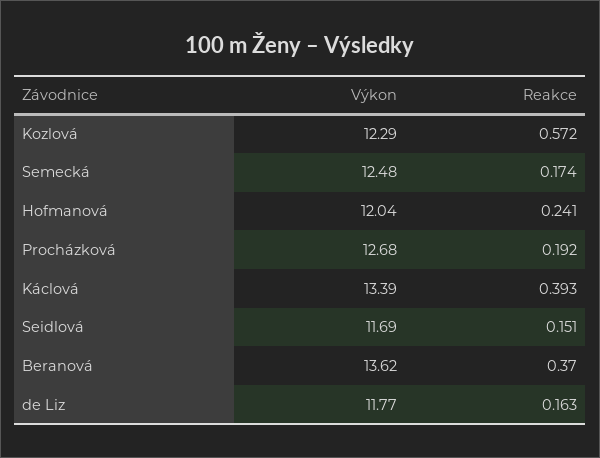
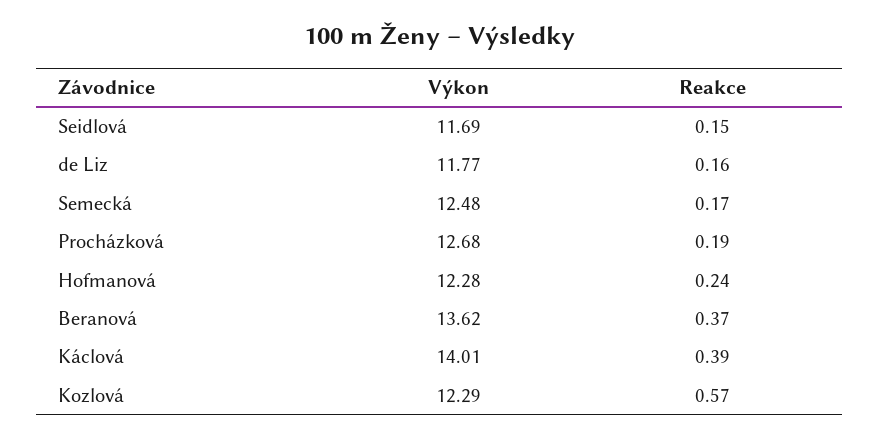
  {
    "Výkon": {
      "Kozlová": 12.29,
      "Semecká": 12.48,
-     "Hofmanová": 12.04,
+     "Hofmanová": 12.28,
      "Procházková": 12.68,
-     "Káclová": 13.39,
+     "Káclová": 14.01,
      "Seidlová": 11.69,
      "Beranová": 13.62,
      "de Liz": 11.77
    },
    "Reakce": {
      "Kozlová": 0.572,
      "Semecká": 0.174,
      "Hofmanová": 0.241,
      "Procházková": 0.192,
      "Káclová": 0.393,
      "Seidlová": 0.151,
      "Beranová": 0.37,
      "de Liz": 0.163
    }
  }

